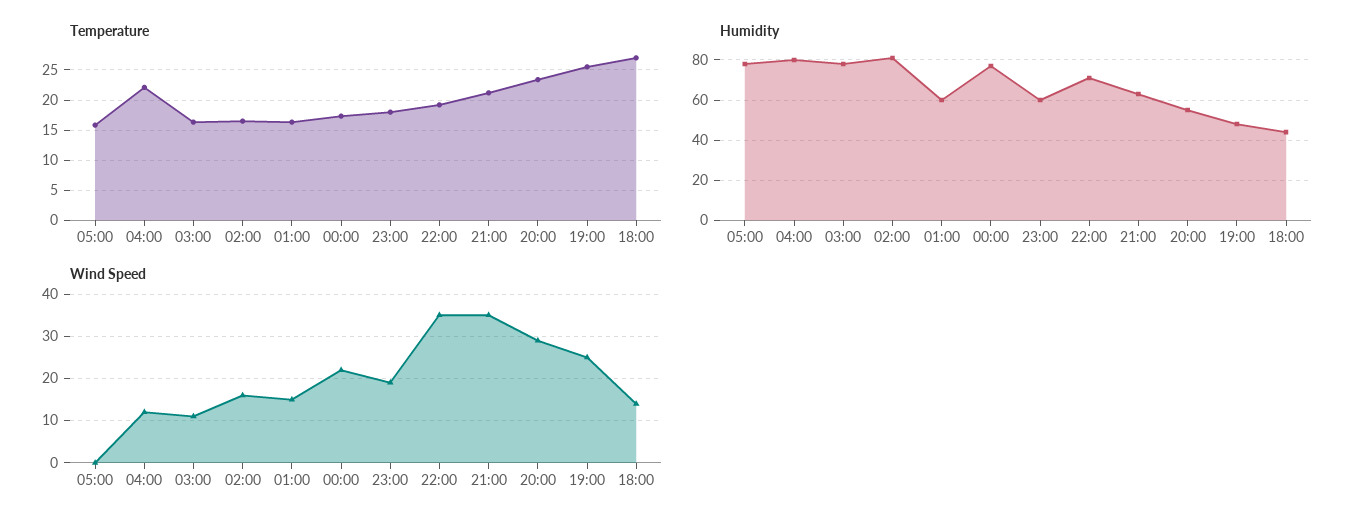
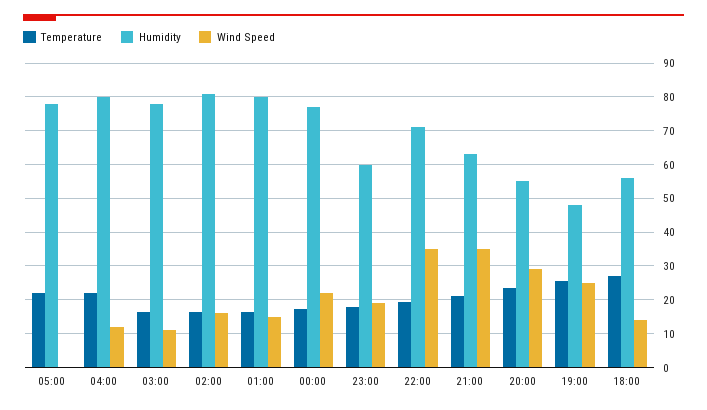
  {
    "Temperature": {
-     "05:00": 16,
+     "05:00": 22,
      "04:00": 22,
      "03:00": 16,
      "02:00": 17,
      "01:00": 16,
      "00:00": 17,
      "23:00": 18,
      "22:00": 19,
      "21:00": 21,
      "20:00": 23,
      "19:00": 26,
      "18:00": 27
    },
    "Humidity": {
      "05:00": 78,
      "04:00": 80,
      "03:00": 78,
      "02:00": 82,
-     "01:00": 60,
+     "01:00": 80,
      "00:00": 78,
      "23:00": 60,
      "22:00": 72,
      "21:00": 64,
      "20:00": 56,
      "19:00": 48,
-     "18:00": 45
+     "18:00": 56
    },
    "Wind Speed": {
      "05:00": 0,
      "04:00": 12,
      "03:00": 12,
      "02:00": 16,
      "01:00": 16,
      "00:00": 22,
      "23:00": 20,
      "22:00": 36,
      "21:00": 36,
      "20:00": 30,
      "19:00": 26,
      "18:00": 14
    }
  }

